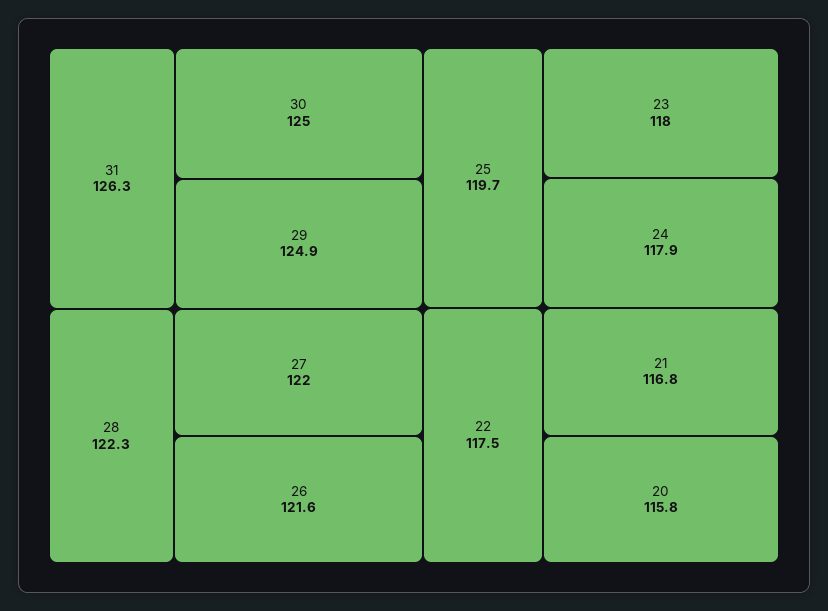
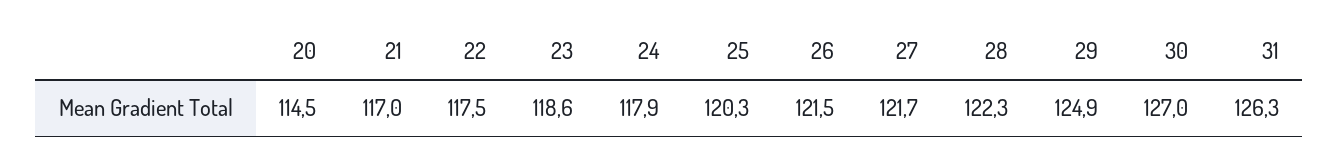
  {
    "31": 126.3,
-   "30": 125,
+   "30": 127,
    "29": 124.9,
    "28": 122.3,
-   "27": 122,
+   "27": 121.7,
-   "26": 121.6,
+   "26": 121.5,
-   "25": 119.7,
+   "25": 120.3,
-   "23": 118,
+   "23": 118.6,
    "24": 117.9,
    "22": 117.5,
-   "21": 116.8,
+   "21": 117,
-   "20": 115.8
+   "20": 114.5
  }

